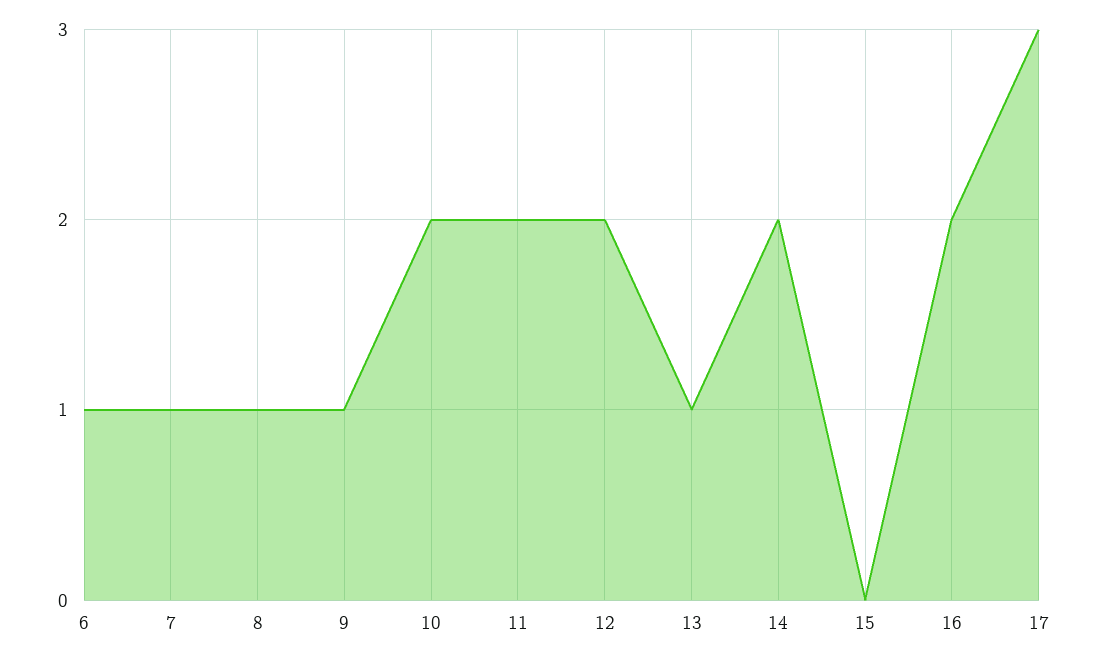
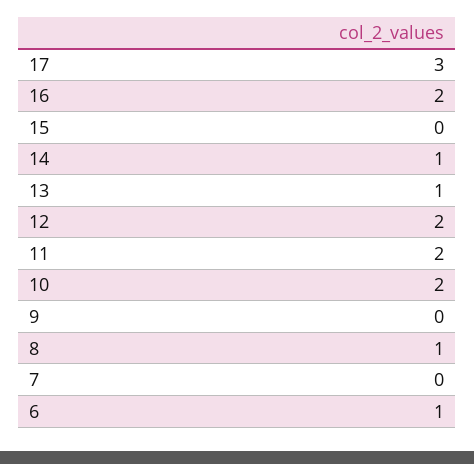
  {
    "6": 1,
-   "7": 1,
+   "7": 0,
    "8": 1,
-   "9": 1,
+   "9": 0,
    "10": 2,
    "11": 2,
    "12": 2,
    "13": 1,
-   "14": 2,
+   "14": 1,
    "15": 0,
    "16": 2,
    "17": 3
  }

